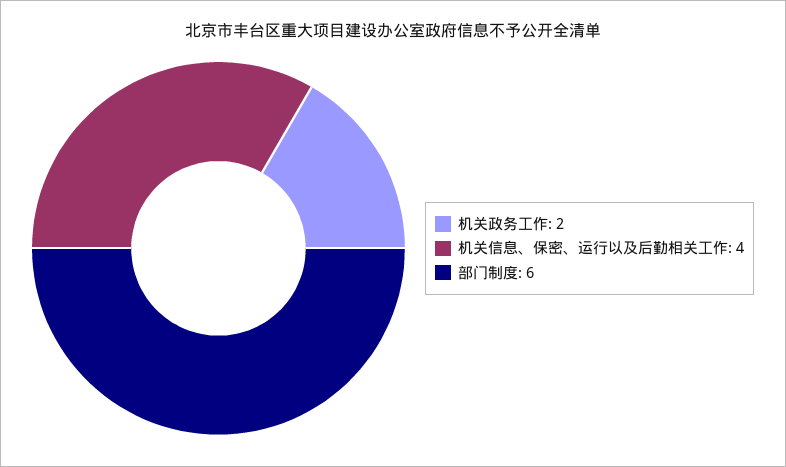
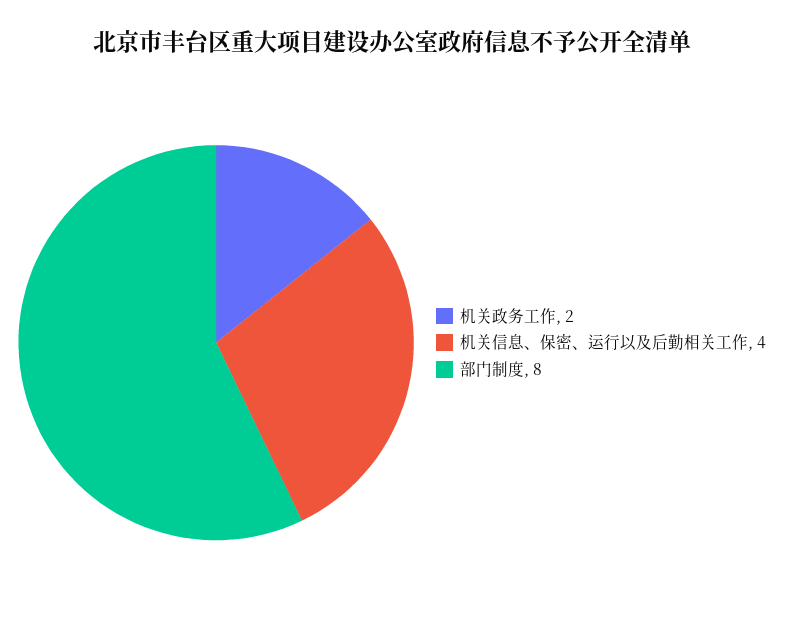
  {
    "机关政务工作": 2,
    "机关信息、保密、运行以及后勤相关工作": 4,
-   "部门制度": 6
+   "部门制度": 8
  }

